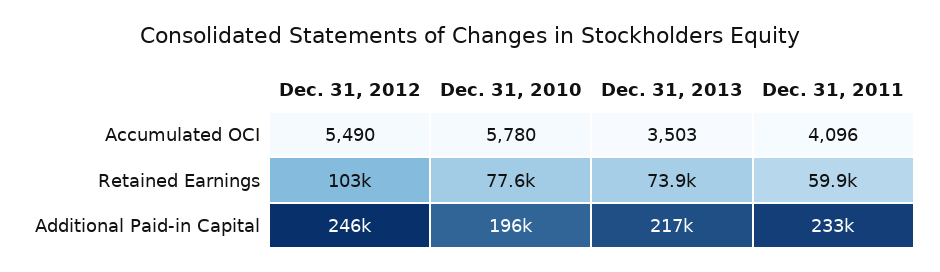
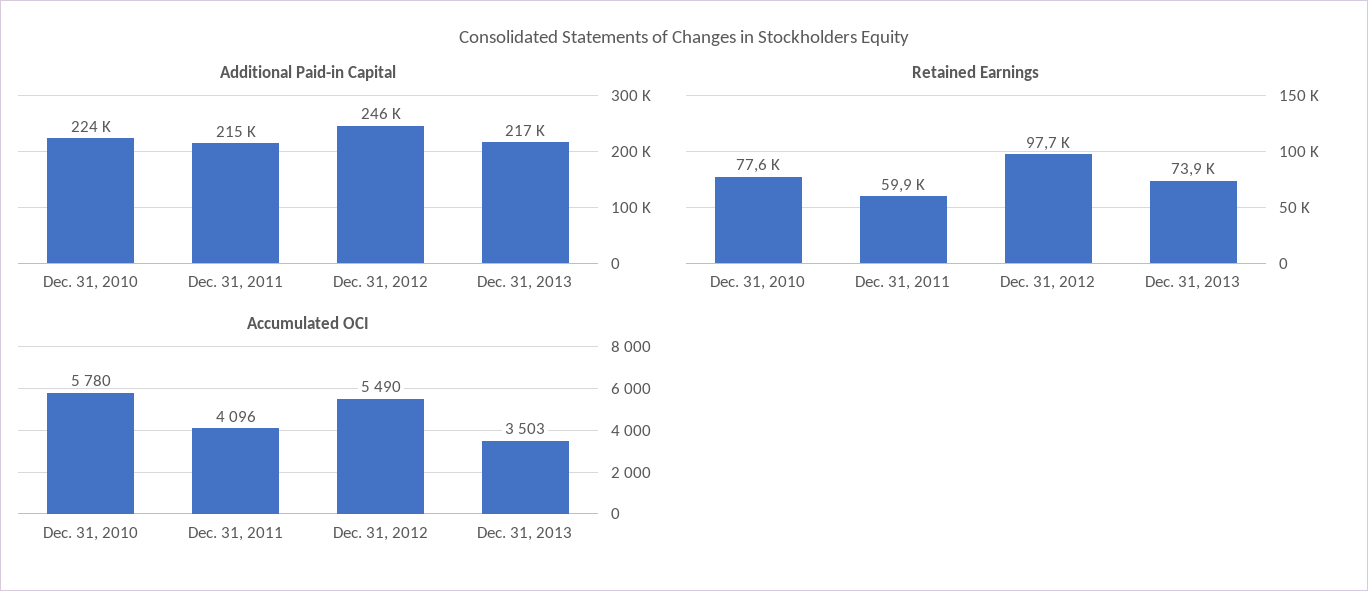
  {
    "Accumulated OCI": {
      "Dec. 31, 2012": 5490,
      "Dec. 31, 2010": 5780,
      "Dec. 31, 2013": 3503,
      "Dec. 31, 2011": 4096
    },
    "Retained Earnings": {
-     "Dec. 31, 2012": 103000,
+     "Dec. 31, 2012": 97700,
      "Dec. 31, 2010": 77600,
      "Dec. 31, 2013": 73900,
      "Dec. 31, 2011": 59900
    },
    "Additional Paid-in Capital": {
      "Dec. 31, 2012": 246000,
-     "Dec. 31, 2010": 196000,
+     "Dec. 31, 2010": 224000,
      "Dec. 31, 2013": 217000,
-     "Dec. 31, 2011": 233000
+     "Dec. 31, 2011": 215000
    }
  }

